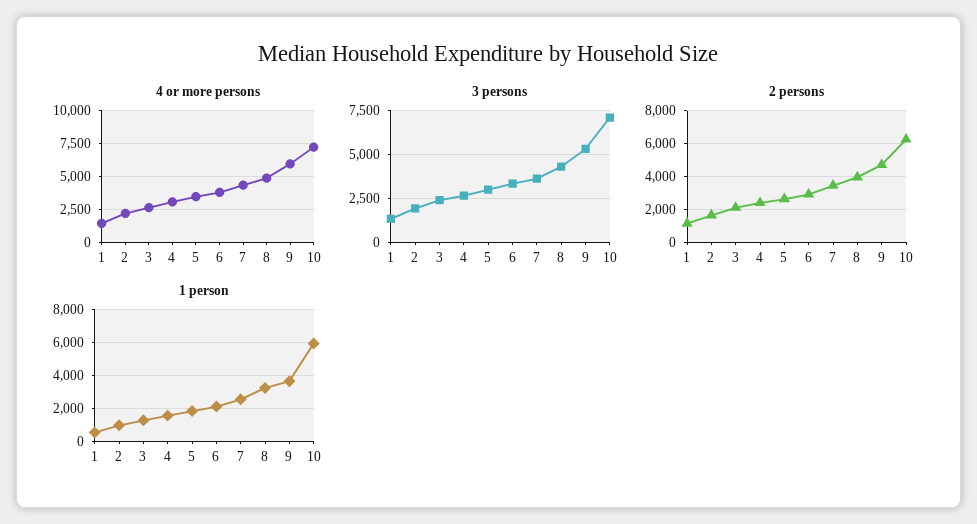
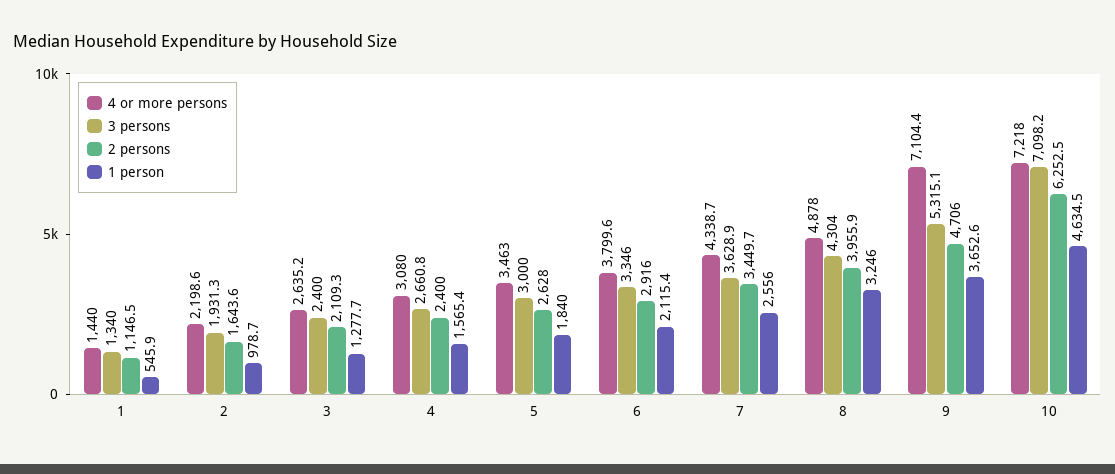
  {
    "4 or more persons": {
      "1": 1440,
      "2": 2198.6,
      "3": 2635.2,
      "4": 3080,
      "5": 3463,
      "6": 3799.6,
      "7": 4338.7,
      "8": 4878,
-     "9": 6000,
+     "9": 7104.4,
      "10": 7218
    },
    "3 persons": {
      "1": 1340,
      "2": 1931.3,
      "3": 2400,
      "4": 2660.8,
      "5": 3000,
      "6": 3346,
      "7": 3628.9,
      "8": 4304,
      "9": 5315.1,
      "10": 7098.2
    },
    "2 persons": {
      "1": 1146.5,
      "2": 1643.6,
      "3": 2109.3,
      "4": 2400,
      "5": 2628,
      "6": 2916,
      "7": 3449.7,
      "8": 3955.9,
      "9": 4706,
      "10": 6252.5
    },
    "1 person": {
      "1": 545.9,
      "2": 978.7,
      "3": 1277.7,
      "4": 1565.4,
      "5": 1840,
      "6": 2115.4,
      "7": 2556,
      "8": 3246,
      "9": 3652.6,
-     "10": 6000
+     "10": 4634.5
    }
  }

